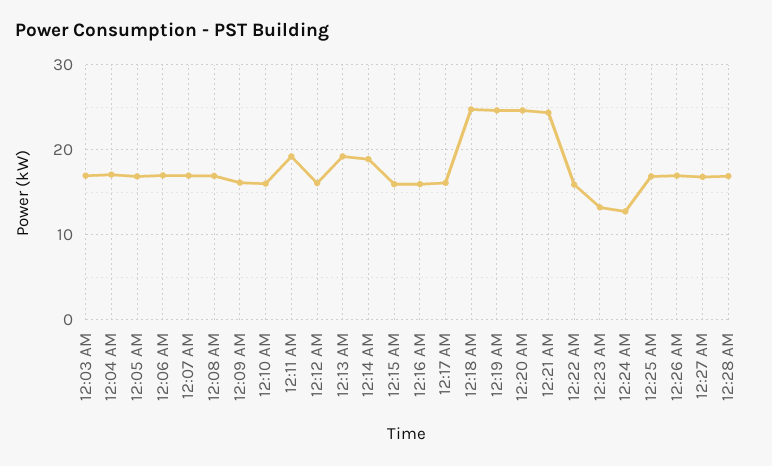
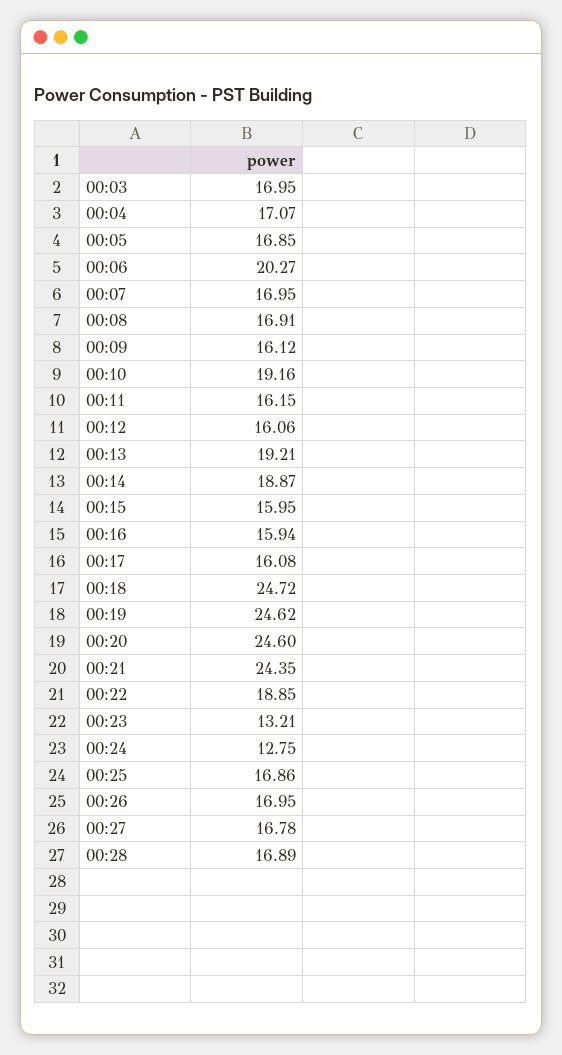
  {
    "12:03 AM": 16.95,
    "12:04 AM": 17.07,
    "12:05 AM": 16.85,
-   "12:06 AM": 17,
+   "12:06 AM": 20.27,
    "12:07 AM": 16.95,
    "12:08 AM": 16.91,
    "12:09 AM": 16.12,
-   "12:10 AM": 16,
+   "12:10 AM": 19.16,
-   "12:11 AM": 19,
+   "12:11 AM": 16.15,
    "12:12 AM": 16.06,
    "12:13 AM": 19.21,
    "12:14 AM": 18.87,
    "12:15 AM": 15.95,
    "12:16 AM": 15.94,
    "12:17 AM": 16.08,
    "12:18 AM": 24.72,
    "12:19 AM": 24.62,
    "12:20 AM": 24.6,
    "12:21 AM": 24.35,
-   "12:22 AM": 16,
+   "12:22 AM": 18.85,
    "12:23 AM": 13.21,
    "12:24 AM": 12.75,
    "12:25 AM": 16.86,
    "12:26 AM": 16.95,
    "12:27 AM": 16.78,
    "12:28 AM": 16.89
  }

